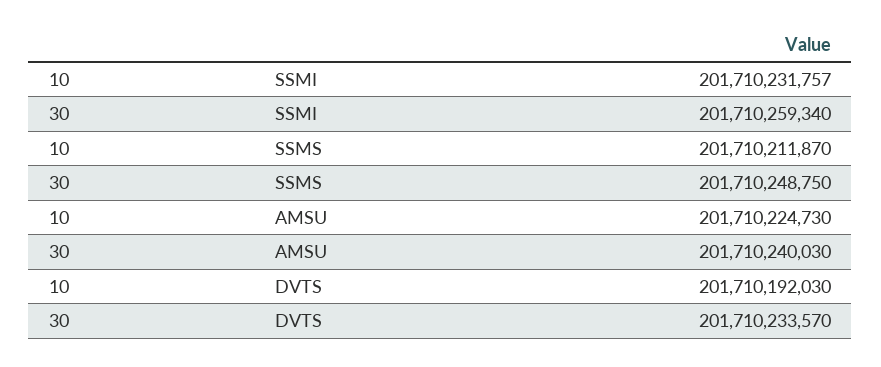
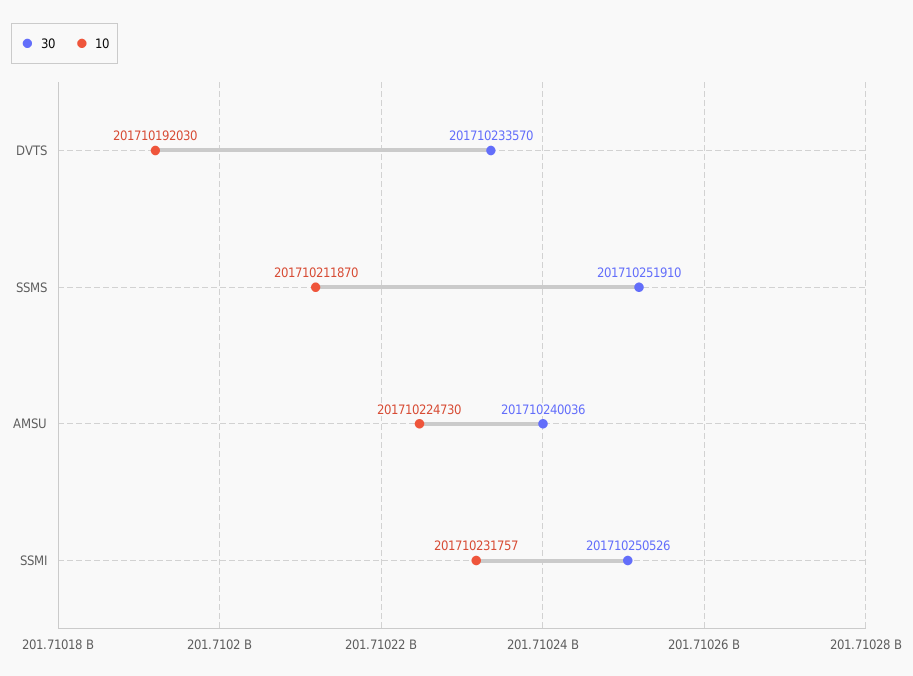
  {
    "10": {
      "SSMI": 201710231757,
      "SSMS": 201710211870,
      "AMSU": 201710224730,
      "DVTS": 201710192030
    },
    "30": {
-     "SSMI": 201710259340,
+     "SSMI": 201710250526,
-     "SSMS": 201710248750,
+     "SSMS": 201710251910,
-     "AMSU": 201710240030,
+     "AMSU": 201710240036,
      "DVTS": 201710233570
    }
  }

